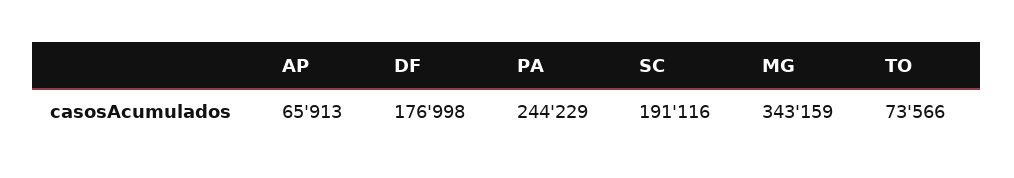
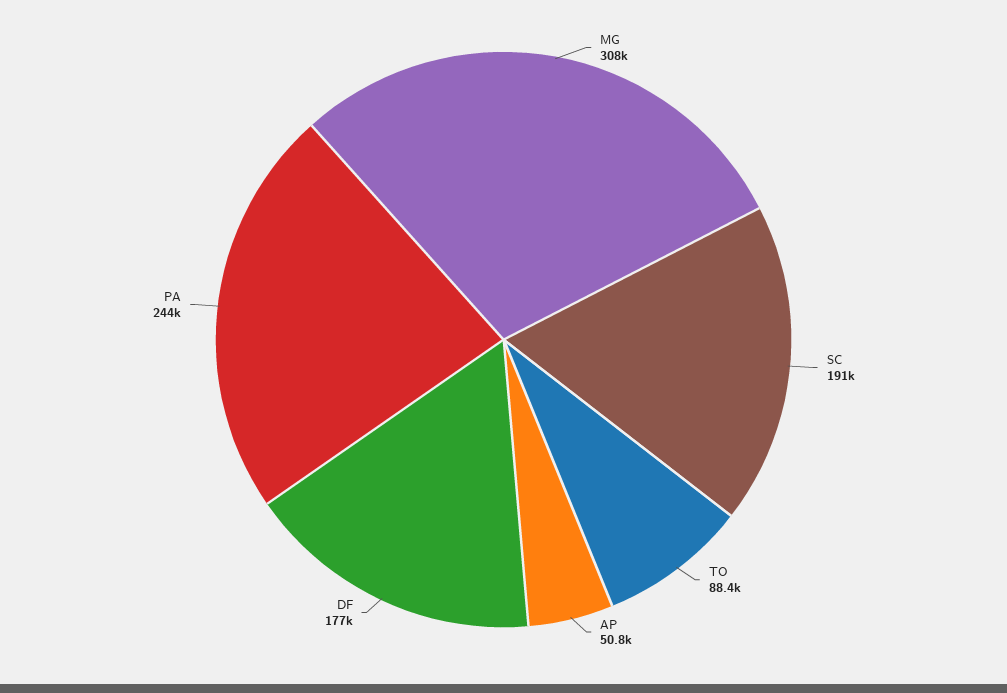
  {
-   "AP": 65913,
+   "AP": 50800,
    "DF": 176998,
    "PA": 244229,
    "SC": 191116,
-   "MG": 343159,
+   "MG": 308000,
-   "TO": 73566
+   "TO": 88400
  }

